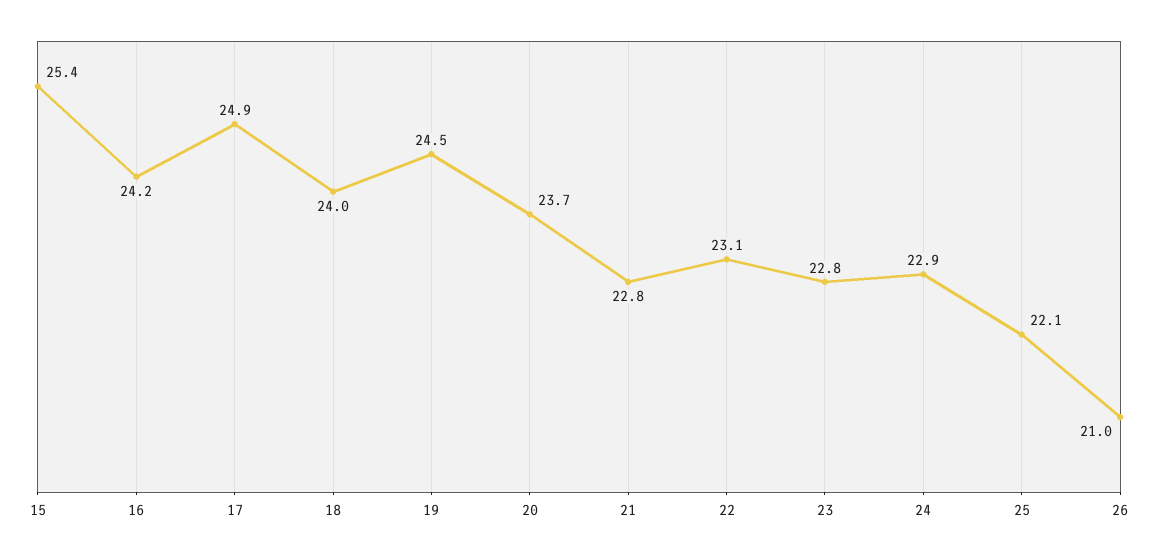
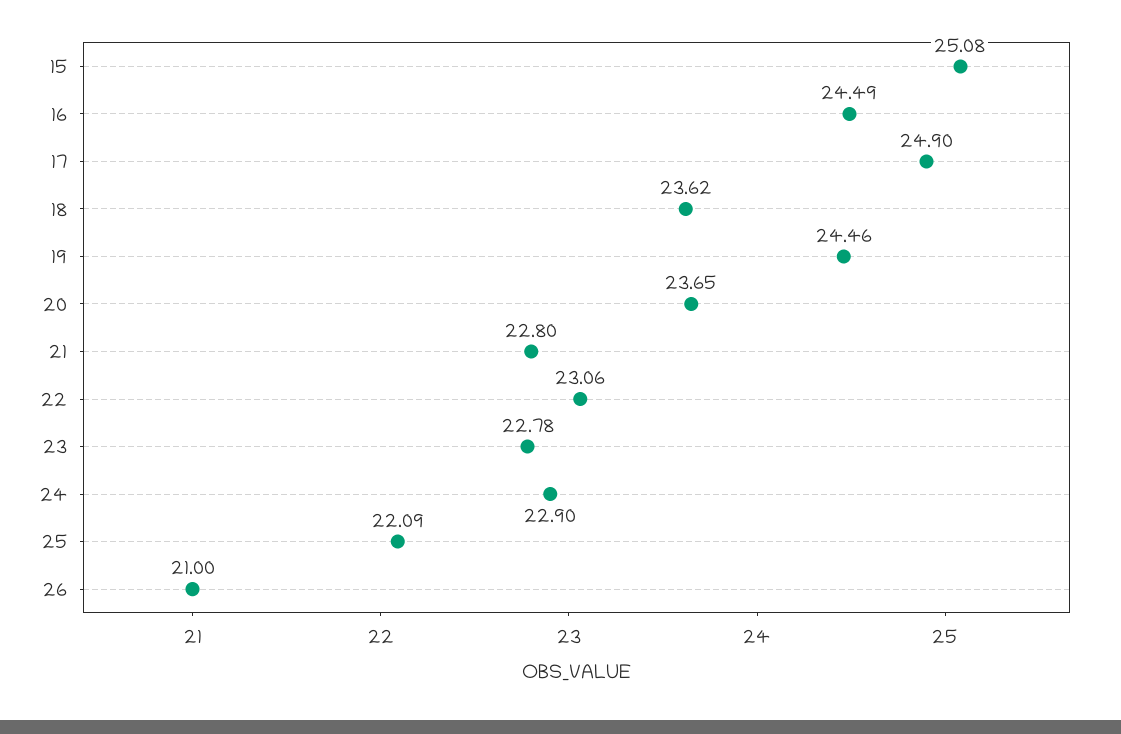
  {
-   "15": 25.4,
+   "15": 25.08,
-   "16": 24.2,
+   "16": 24.49,
    "17": 24.9,
-   "18": 24,
+   "18": 23.62,
    "19": 24.46,
    "20": 23.65,
    "21": 22.8,
    "22": 23.06,
    "23": 22.78,
    "24": 22.9,
    "25": 22.09,
    "26": 21
  }

